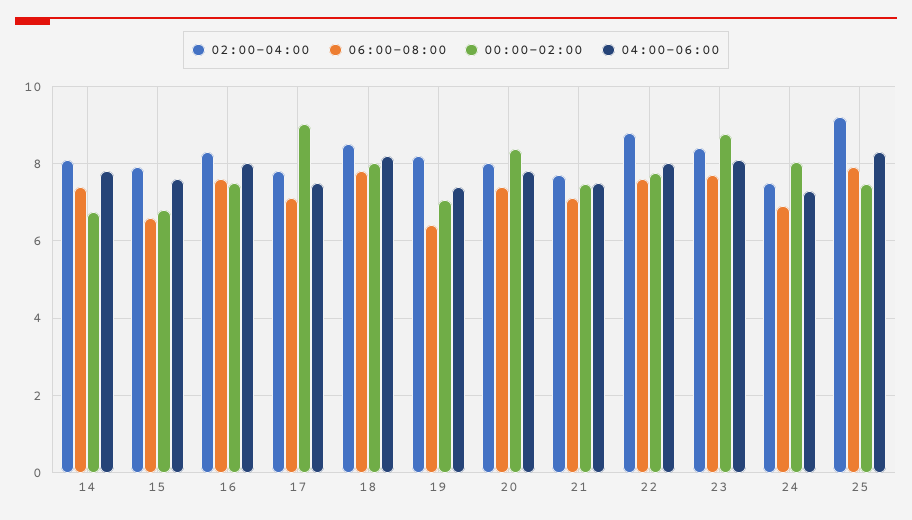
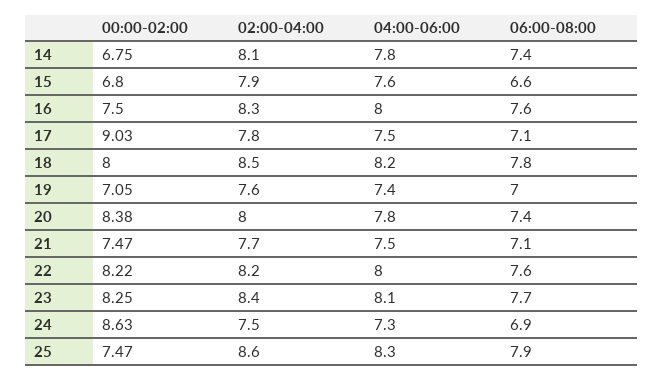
  {
    "02:00-04:00": {
      "14": 8.1,
      "15": 7.9,
      "16": 8.3,
      "17": 7.8,
      "18": 8.5,
-     "19": 8.2,
+     "19": 7.6,
      "20": 8,
      "21": 7.7,
-     "22": 8.8,
+     "22": 8.2,
      "23": 8.4,
      "24": 7.5,
-     "25": 9.2
+     "25": 8.6
    },
    "06:00-08:00": {
      "14": 7.4,
      "15": 6.6,
      "16": 7.6,
      "17": 7.1,
      "18": 7.8,
-     "19": 6.4,
+     "19": 7,
      "20": 7.4,
      "21": 7.1,
      "22": 7.6,
      "23": 7.7,
      "24": 6.9,
      "25": 7.9
    },
    "00:00-02:00": {
      "14": 6.75,
      "15": 6.8,
      "16": 7.5,
      "17": 9.03,
      "18": 8,
      "19": 7.05,
      "20": 8.38,
      "21": 7.47,
-     "22": 7.8,
+     "22": 8.22,
-     "23": 8.8,
+     "23": 8.25,
-     "24": 8,
+     "24": 8.63,
      "25": 7.47
    },
    "04:00-06:00": {
      "14": 7.8,
      "15": 7.6,
      "16": 8,
      "17": 7.5,
      "18": 8.2,
      "19": 7.4,
      "20": 7.8,
      "21": 7.5,
      "22": 8,
      "23": 8.1,
      "24": 7.3,
      "25": 8.3
    }
  }

